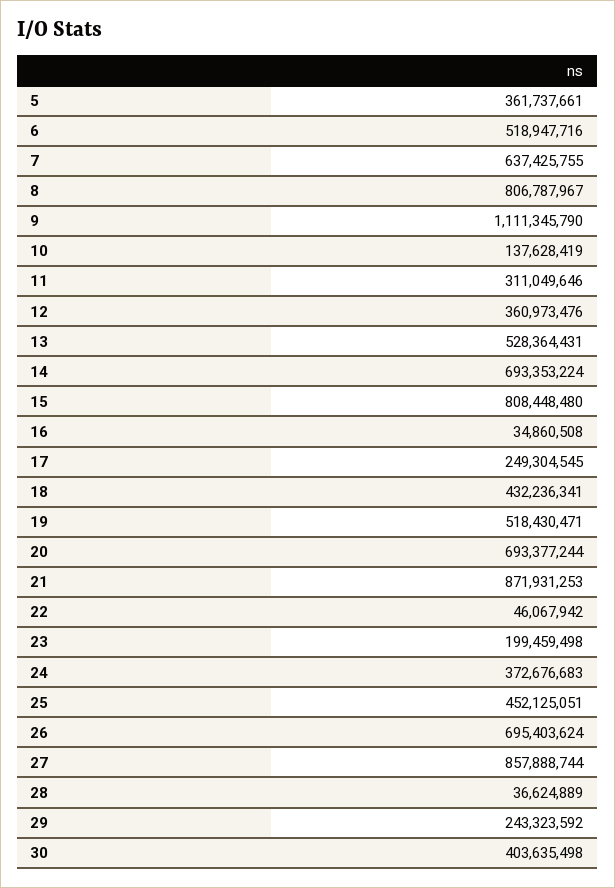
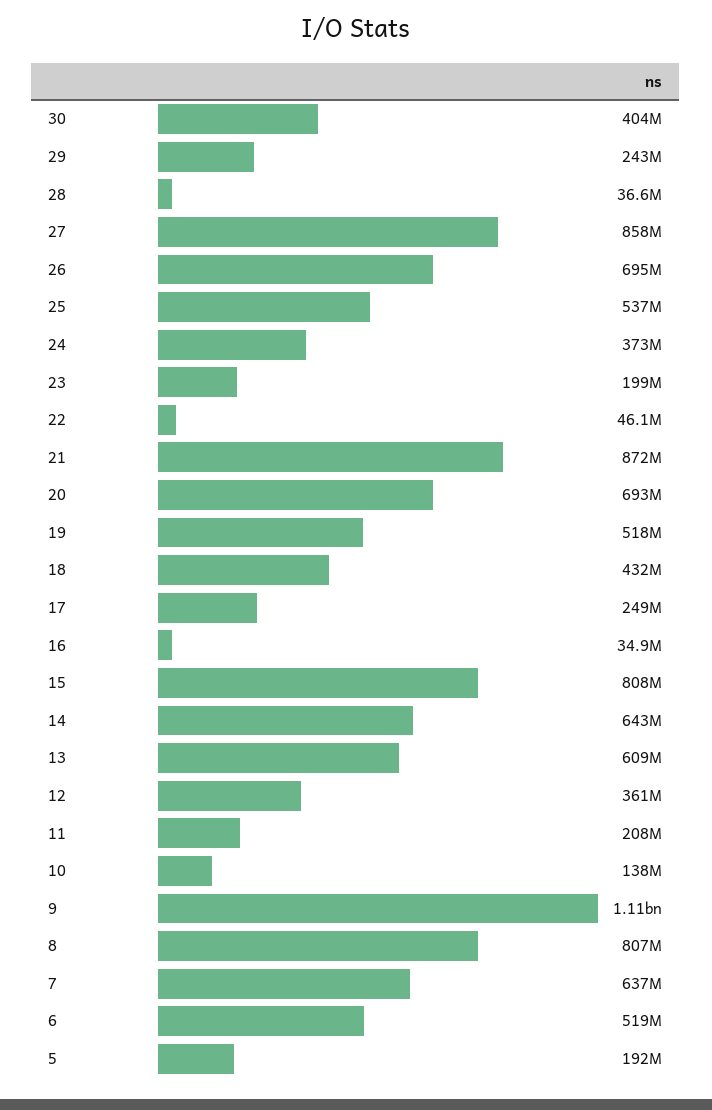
  {
-   "5": 361737661,
+   "5": 192000000,
    "6": 518947716,
    "7": 637425755,
    "8": 806787967,
    "9": 1111345790,
    "10": 137628419,
-   "11": 311049646,
+   "11": 208000000,
    "12": 360973476,
-   "13": 528364431,
+   "13": 609000000,
-   "14": 693353224,
+   "14": 643000000,
    "15": 808448480,
    "16": 34860508,
    "17": 249304545,
    "18": 432236341,
    "19": 518430471,
    "20": 693377244,
    "21": 871931253,
    "22": 46067942,
    "23": 199459498,
    "24": 372676683,
-   "25": 452125051,
+   "25": 537000000,
    "26": 695403624,
    "27": 857888744,
    "28": 36624889,
    "29": 243323592,
    "30": 403635498
  }

